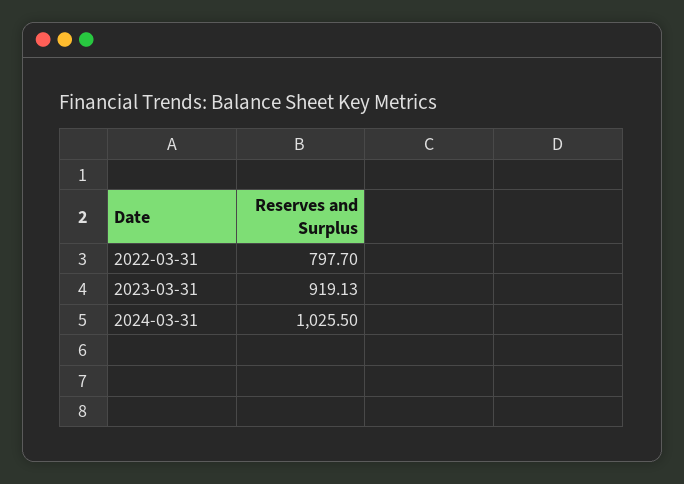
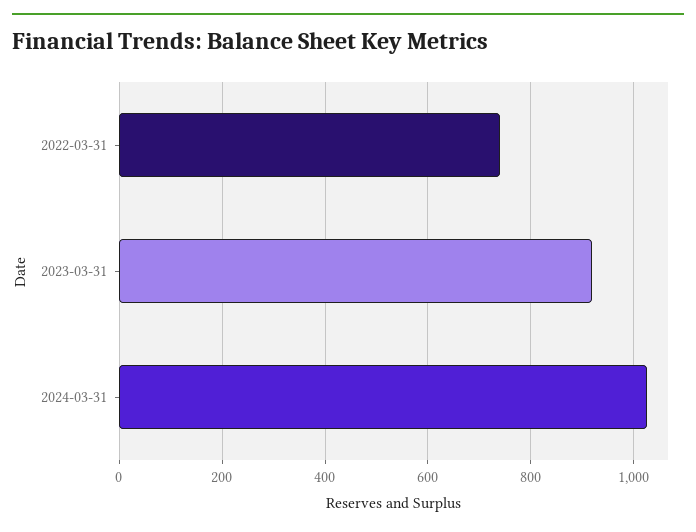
  {
-   "2022-03-31": 797.7,
+   "2022-03-31": 740,
    "2023-03-31": 919.13,
    "2024-03-31": 1025.5
  }

